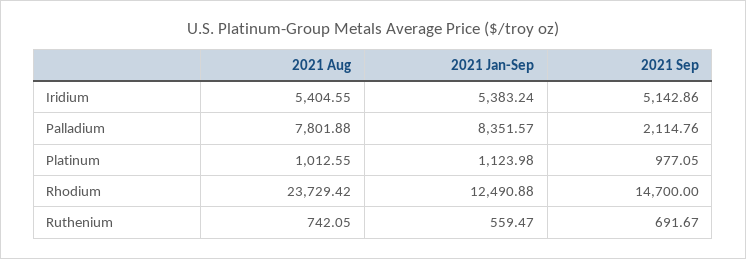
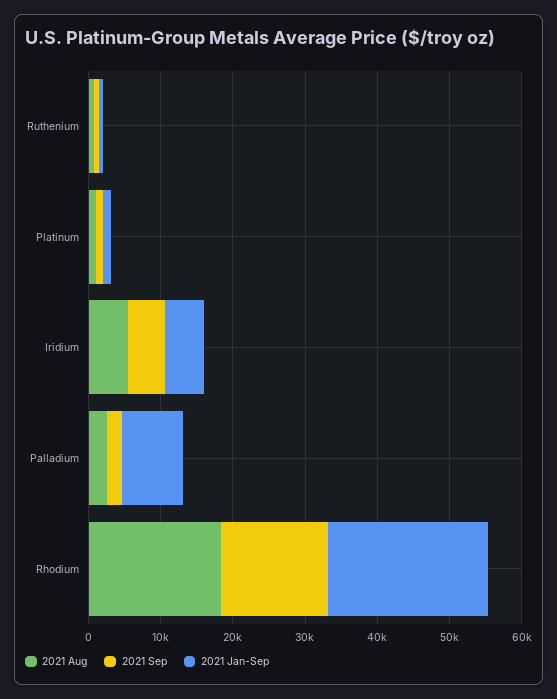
  {
    "2021 Aug": {
      "Iridium": 5404.55,
-     "Palladium": 7801.88,
+     "Palladium": 2000,
      "Platinum": 1012.55,
-     "Rhodium": 23729.42,
+     "Rhodium": 18000,
      "Ruthenium": 742.05
    },
    "2021 Jan-Sep": {
      "Iridium": 5383.24,
      "Palladium": 8351.57,
      "Platinum": 1123.98,
-     "Rhodium": 12490.88,
+     "Rhodium": 22000,
      "Ruthenium": 559.47
    },
    "2021 Sep": {
      "Iridium": 5142.86,
      "Palladium": 2114.76,
      "Platinum": 977.05,
      "Rhodium": 14700,
      "Ruthenium": 691.67
    }
  }

